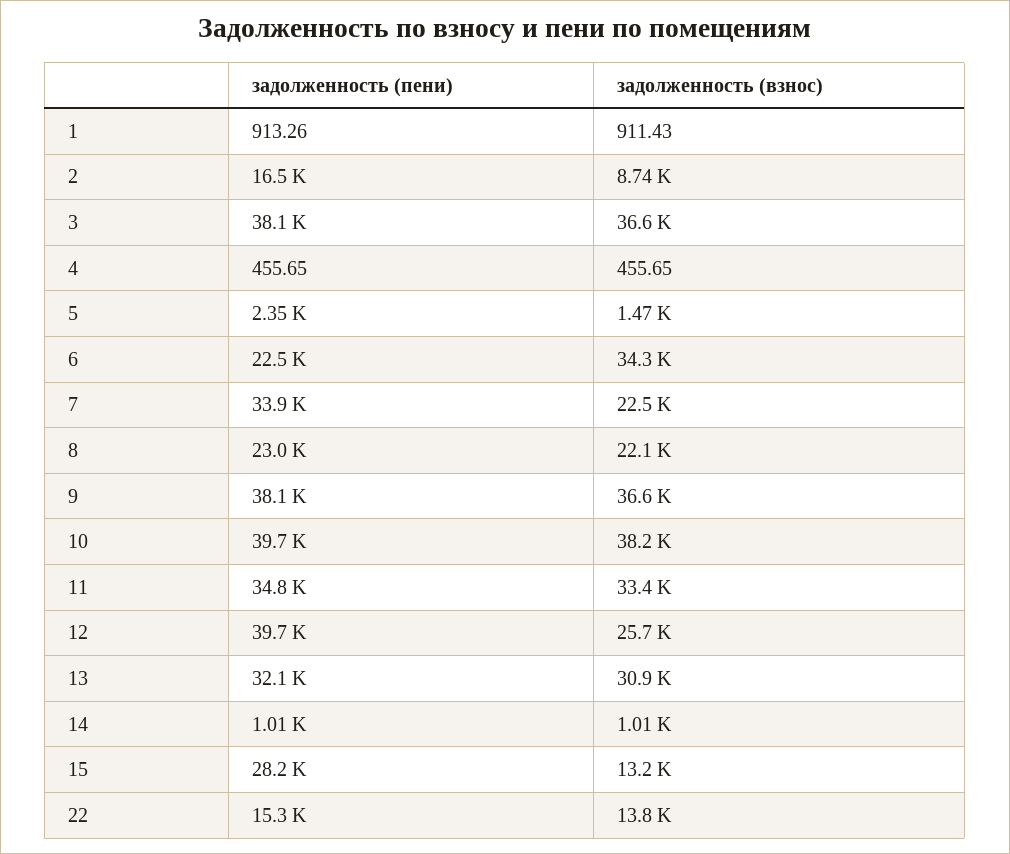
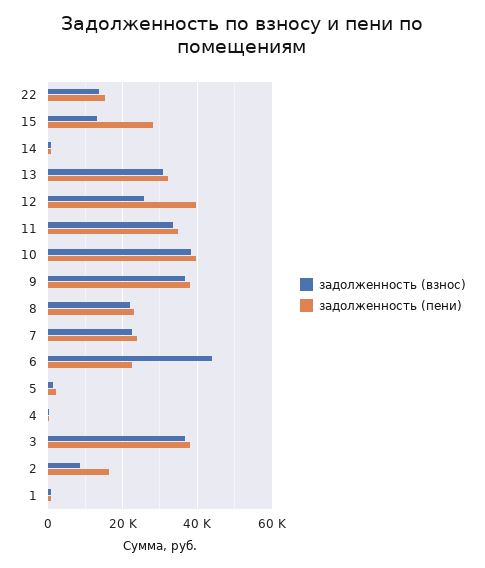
  {
    "задолженность (пени)": {
      "1": 913.26,
      "2": 16500,
      "3": 38100,
      "4": 455.65,
      "5": 2350,
      "6": 22500,
-     "7": 33900,
+     "7": 24000,
      "8": 23000,
      "9": 38100,
      "10": 39700,
      "11": 34800,
      "12": 39700,
      "13": 32100,
      "14": 1010,
      "15": 28200,
      "22": 15300
    },
    "задолженность (взнос)": {
      "1": 911.43,
      "2": 8740,
      "3": 36600,
      "4": 455.65,
      "5": 1470,
-     "6": 34300,
+     "6": 44000,
      "7": 22500,
      "8": 22100,
      "9": 36600,
      "10": 38200,
      "11": 33400,
      "12": 25700,
      "13": 30900,
      "14": 1010,
      "15": 13200,
      "22": 13800
    }
  }

